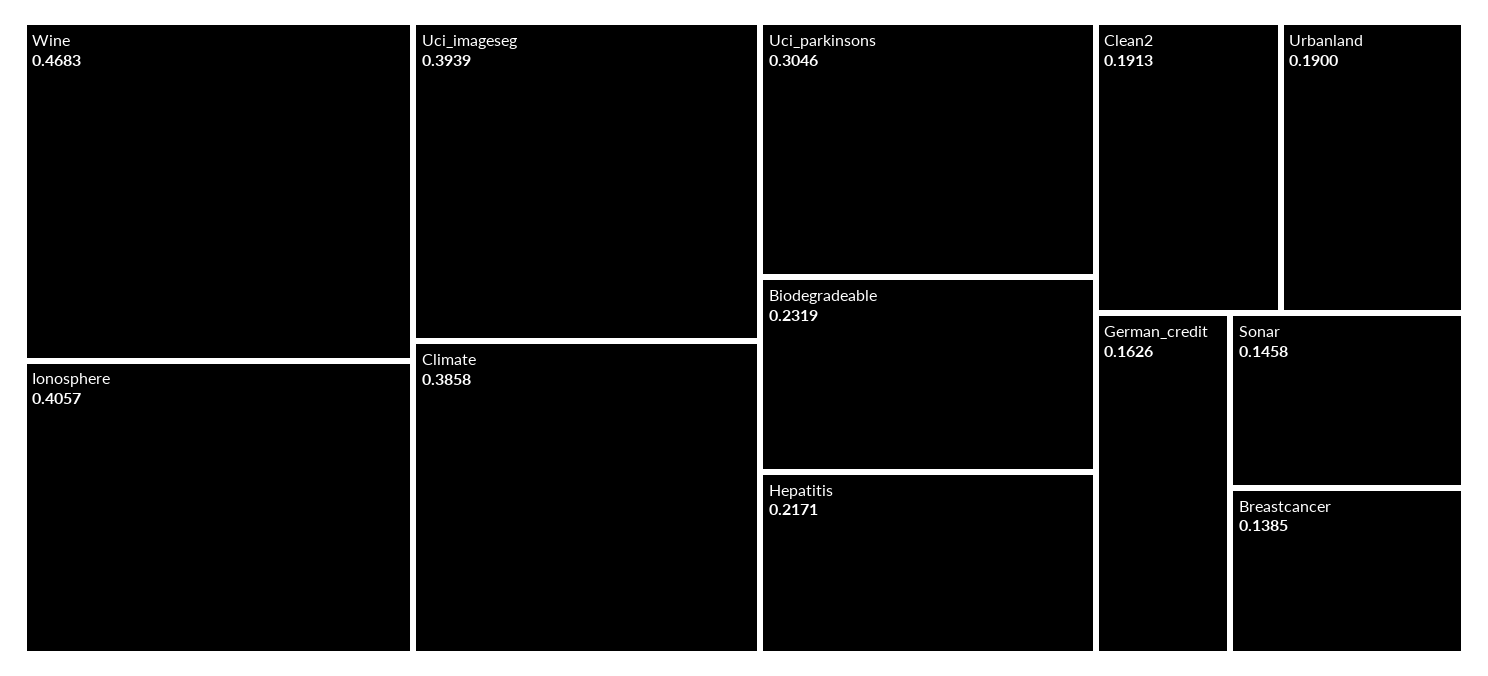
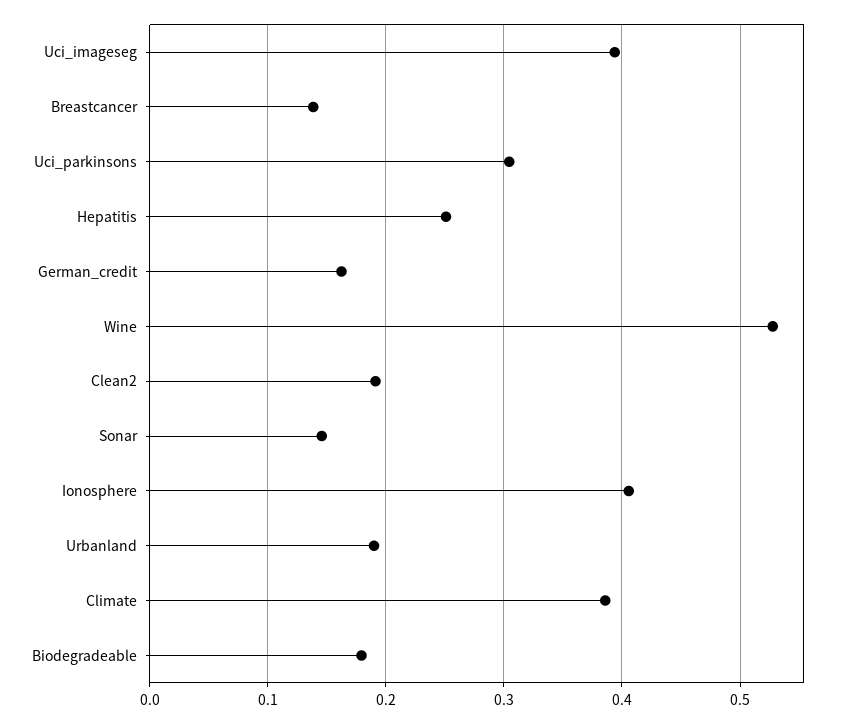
  {
-   "Wine": 0.4683,
+   "Wine": 0.53,
    "Ionosphere": 0.4057,
    "Uci_imageseg": 0.3939,
    "Climate": 0.3858,
    "Uci_parkinsons": 0.3046,
-   "Biodegradeable": 0.2319,
+   "Biodegradeable": 0.18,
-   "Hepatitis": 0.2171,
+   "Hepatitis": 0.25,
    "Clean2": 0.1913,
    "Urbanland": 0.19,
    "German_credit": 0.1626,
    "Sonar": 0.1458,
    "Breastcancer": 0.1385
  }

